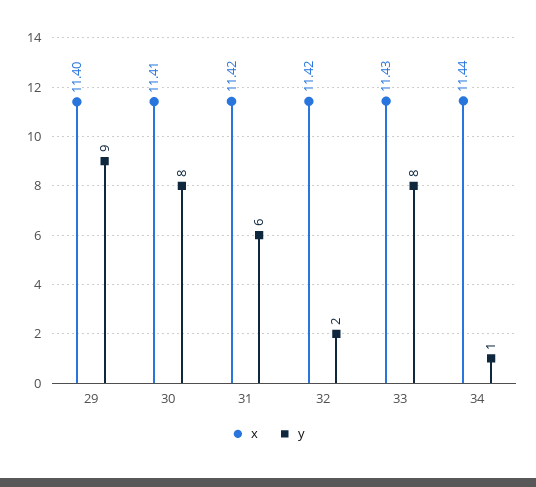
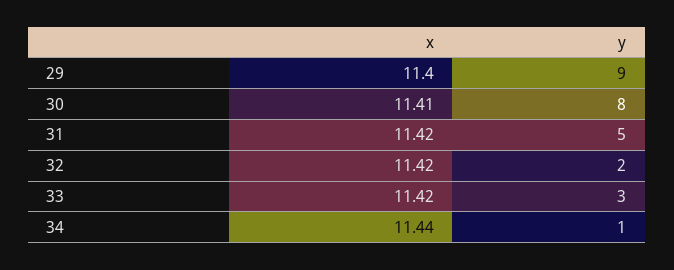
  {
    "x": {
      "29": 11.4,
      "30": 11.41,
      "31": 11.42,
      "32": 11.42,
-     "33": 11.43,
+     "33": 11.42,
      "34": 11.44
    },
    "y": {
      "29": 9,
      "30": 8,
-     "31": 6,
+     "31": 5,
      "32": 2,
-     "33": 8,
+     "33": 3,
      "34": 1
    }
  }

